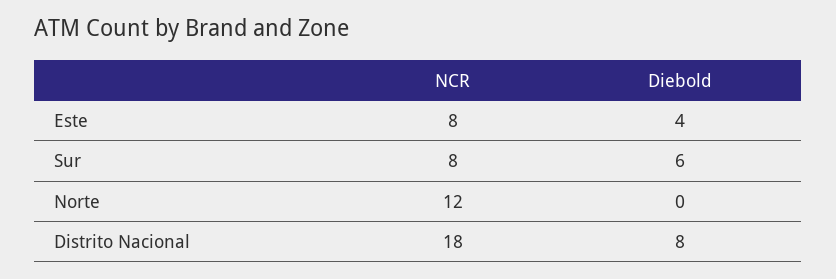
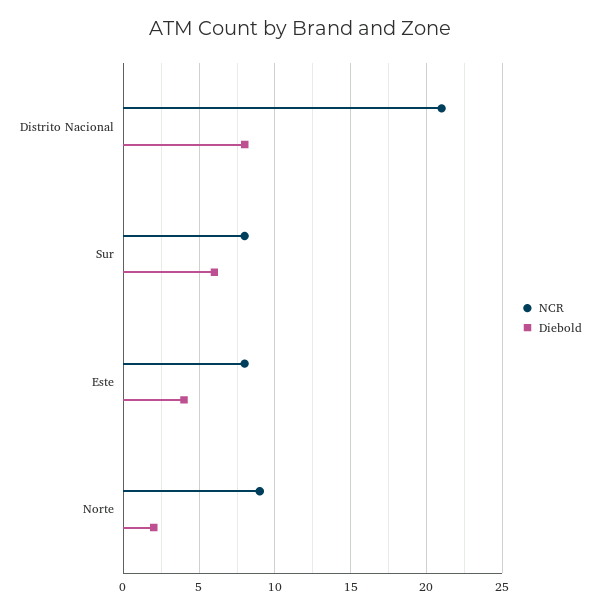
  {
    "NCR": {
      "Este": 8,
      "Sur": 8,
-     "Norte": 12,
+     "Norte": 9,
-     "Distrito Nacional": 18
+     "Distrito Nacional": 21
    },
    "Diebold": {
      "Este": 4,
      "Sur": 6,
-     "Norte": 0,
+     "Norte": 2,
      "Distrito Nacional": 8
    }
  }

